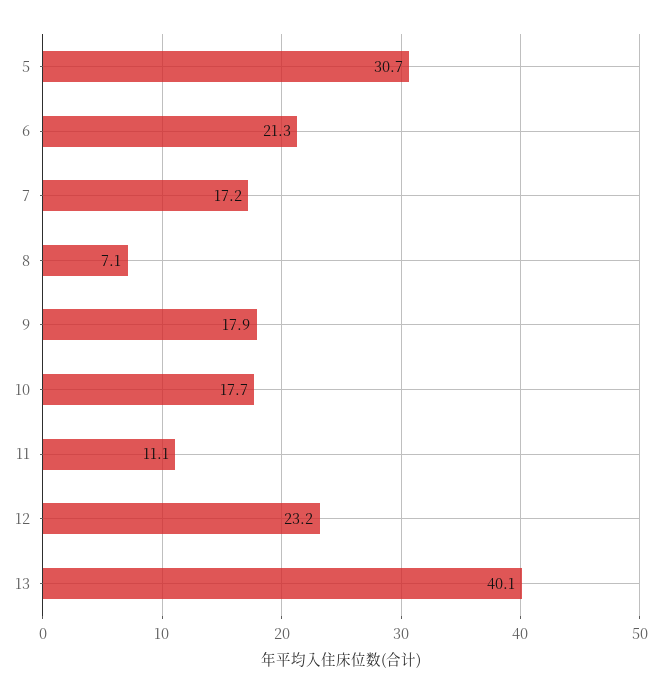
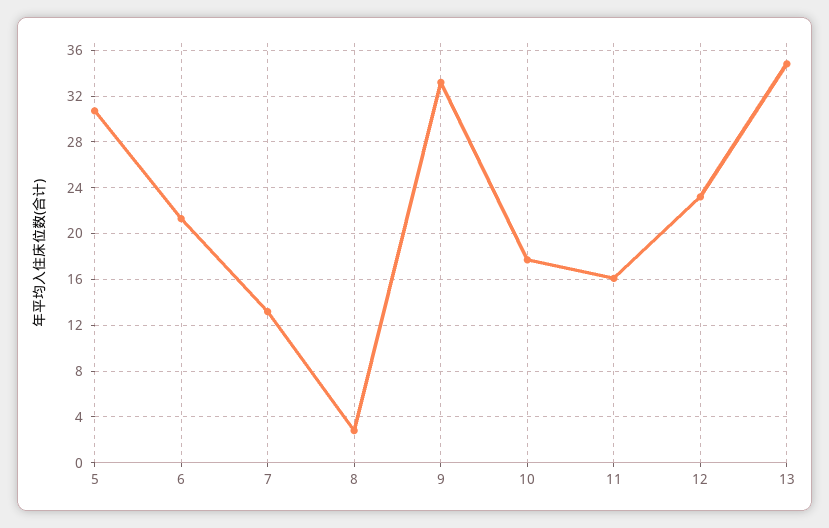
  {
    "5": 30.7,
    "6": 21.3,
-   "7": 17.2,
+   "7": 13,
-   "8": 7.1,
+   "8": 3,
-   "9": 17.9,
+   "9": 33,
    "10": 17.7,
-   "11": 11.1,
+   "11": 16,
    "12": 23.2,
-   "13": 40.1
+   "13": 35
  }

